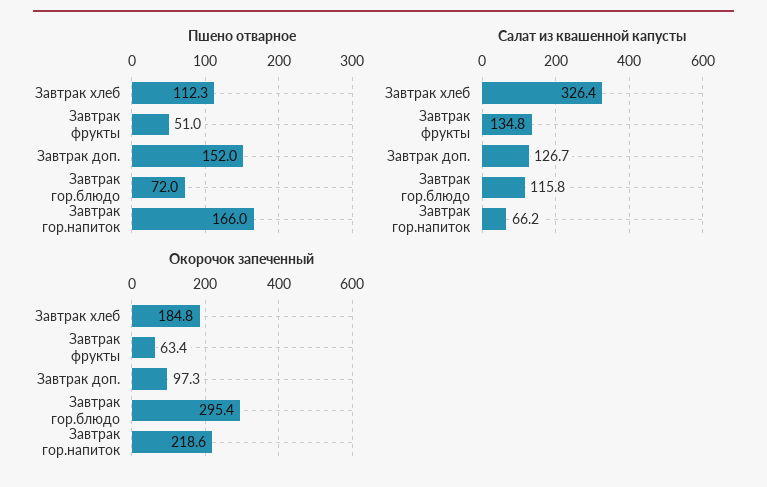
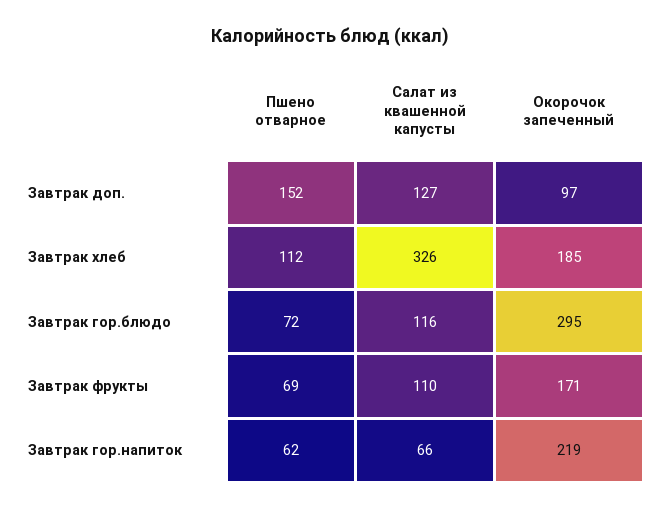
  {
    "Пшено отварное": {
      "Завтрак хлеб": 112.3,
-     "Завтрак фрукты": 51,
+     "Завтрак фрукты": 69,
      "Завтрак доп.": 152,
      "Завтрак гор.блюдо": 72,
-     "Завтрак гор.напиток": 166
+     "Завтрак гор.напиток": 62
    },
    "Салат из квашенной капусты": {
      "Завтрак хлеб": 326.4,
-     "Завтрак фрукты": 134.8,
+     "Завтрак фрукты": 110,
      "Завтрак доп.": 126.7,
      "Завтрак гор.блюдо": 115.8,
      "Завтрак гор.напиток": 66.2
    },
    "Окорочок запеченный": {
      "Завтрак хлеб": 184.8,
-     "Завтрак фрукты": 63.4,
+     "Завтрак фрукты": 171,
      "Завтрак доп.": 97.3,
      "Завтрак гор.блюдо": 295.4,
      "Завтрак гор.напиток": 218.6
    }
  }

